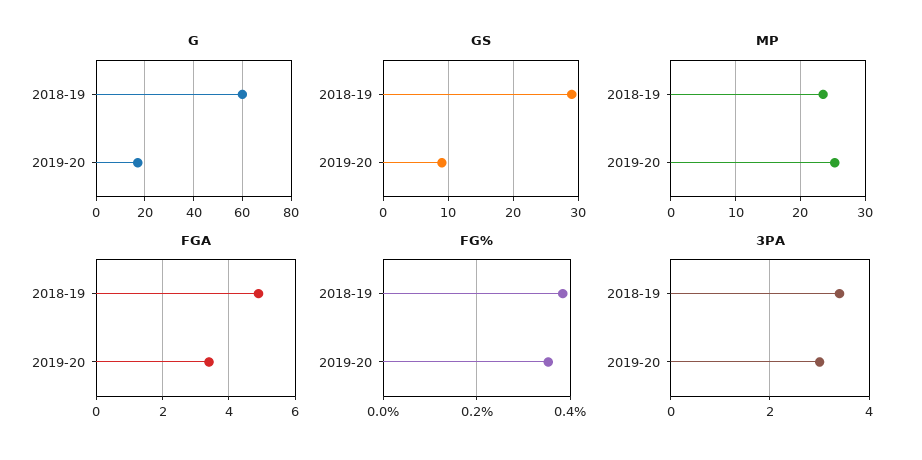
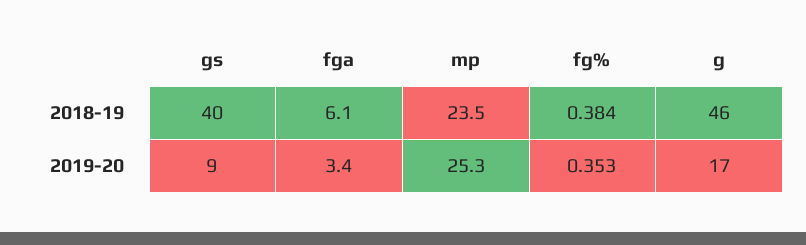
  {
    "G": {
-     "2018-19": 60,
+     "2018-19": 46,
      "2019-20": 17
    },
    "GS": {
-     "2018-19": 29,
+     "2018-19": 40,
      "2019-20": 9
    },
    "MP": {
      "2018-19": 23.5,
      "2019-20": 25.3
    },
    "FGA": {
-     "2018-19": 5,
+     "2018-19": 6.1,
      "2019-20": 3.4
    },
    "FG%": {
      "2018-19": 0.384,
      "2019-20": 0.353
-   },
+   }
-   "3PA": {
-     "2018-19": 3.5,
-     "2019-20": 3
-   }
  }

